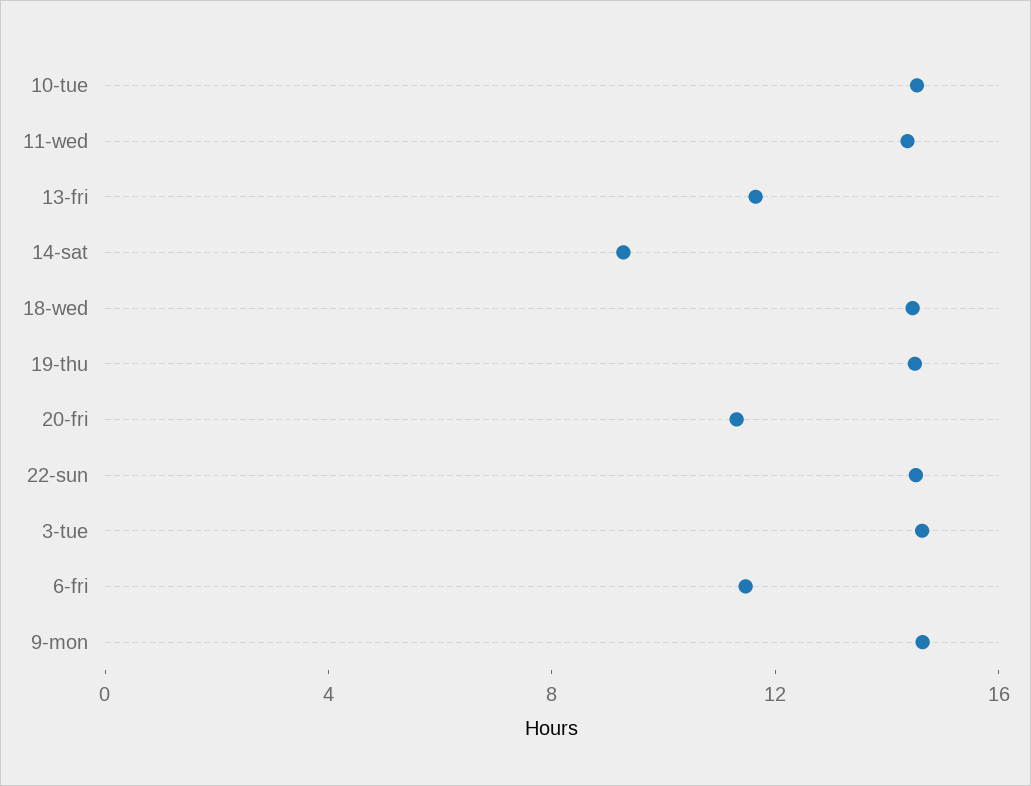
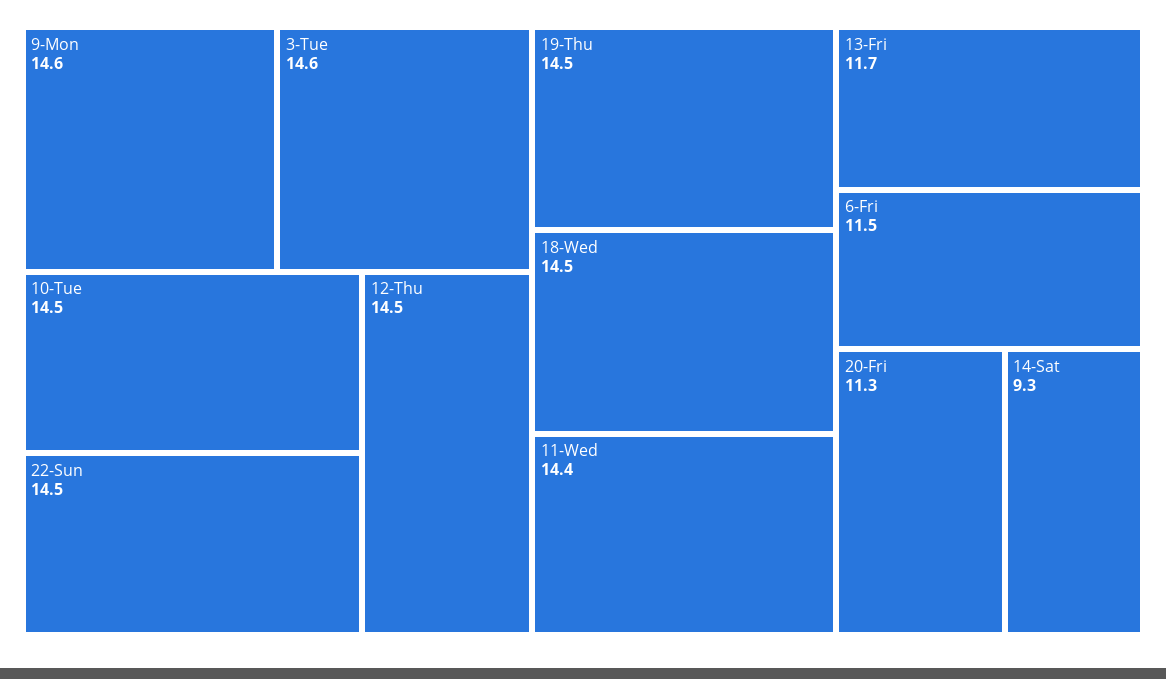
  {
    "10-tue": 14.5,
    "11-wed": 14.4,
    "13-fri": 11.7,
    "14-sat": 9.3,
    "18-wed": 14.5,
    "19-thu": 14.5,
    "20-fri": 11.3,
    "22-sun": 14.5,
    "3-tue": 14.6,
    "6-fri": 11.5,
-   "9-mon": 14.6
+   "9-mon": 14.6,
+   "12-Thu": 14.5
  }

